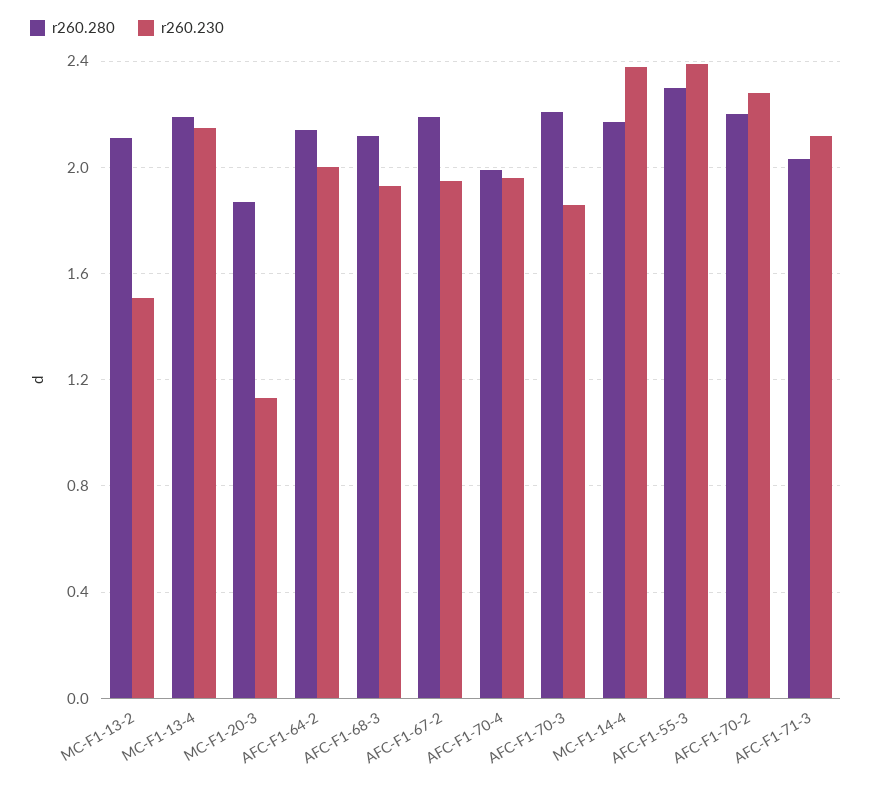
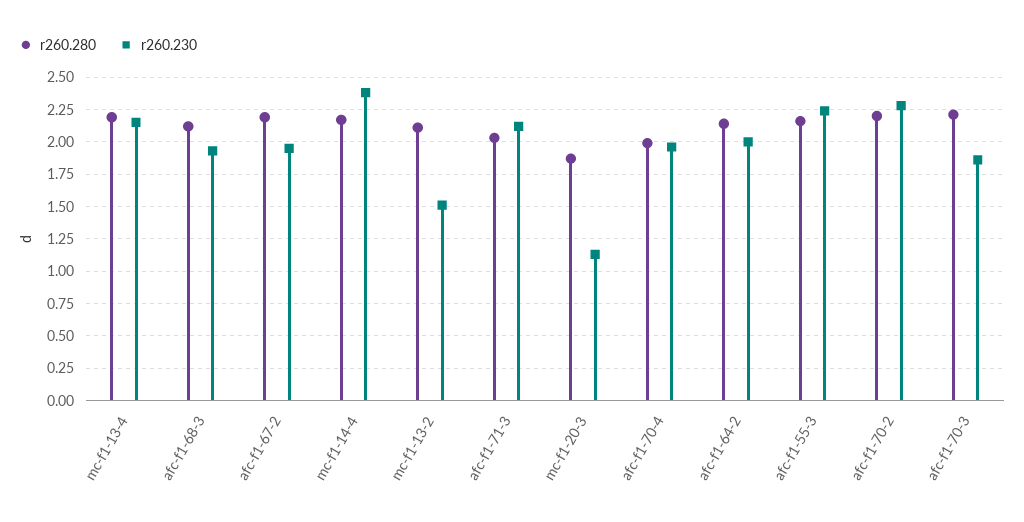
  {
    "r260.280": {
      "MC-F1-13-2": 2.1,
      "MC-F1-13-4": 2.2,
      "MC-F1-20-3": 1.85,
      "AFC-F1-64-2": 2.15,
      "AFC-F1-68-3": 2.1,
      "AFC-F1-67-2": 2.2,
      "AFC-F1-70-4": 2,
      "AFC-F1-70-3": 2.2,
      "MC-F1-14-4": 2.15,
-     "AFC-F1-55-3": 2.3,
+     "AFC-F1-55-3": 2.15,
      "AFC-F1-70-2": 2.2,
      "AFC-F1-71-3": 2.05
    },
    "r260.230": {
      "MC-F1-13-2": 1.5,
      "MC-F1-13-4": 2.15,
      "MC-F1-20-3": 1.15,
      "AFC-F1-64-2": 2,
      "AFC-F1-68-3": 1.95,
      "AFC-F1-67-2": 1.95,
      "AFC-F1-70-4": 1.95,
      "AFC-F1-70-3": 1.85,
      "MC-F1-14-4": 2.4,
-     "AFC-F1-55-3": 2.4,
+     "AFC-F1-55-3": 2.25,
      "AFC-F1-70-2": 2.3,
      "AFC-F1-71-3": 2.1
    }
  }

